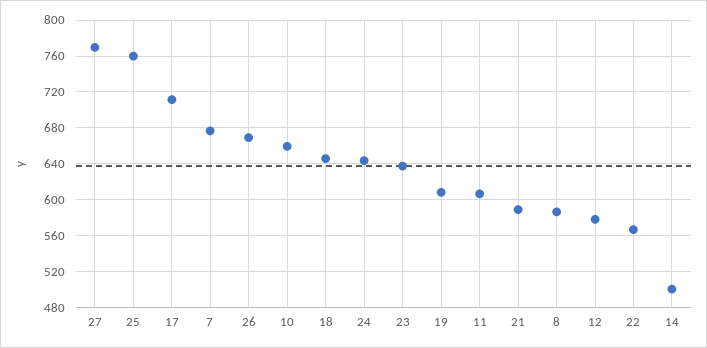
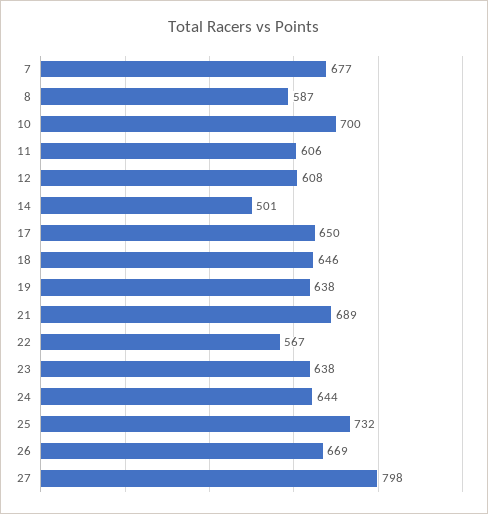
  {
-   "27": 770,
+   "27": 798,
-   "25": 760,
+   "25": 732,
-   "17": 710,
+   "17": 650,
    "7": 677,
    "26": 669,
-   "10": 660,
+   "10": 700,
    "18": 646,
    "24": 644,
    "23": 638,
-   "19": 610,
+   "19": 638,
    "11": 606,
-   "21": 590,
+   "21": 689,
    "8": 587,
-   "12": 580,
+   "12": 608,
    "22": 567,
    "14": 501
  }

